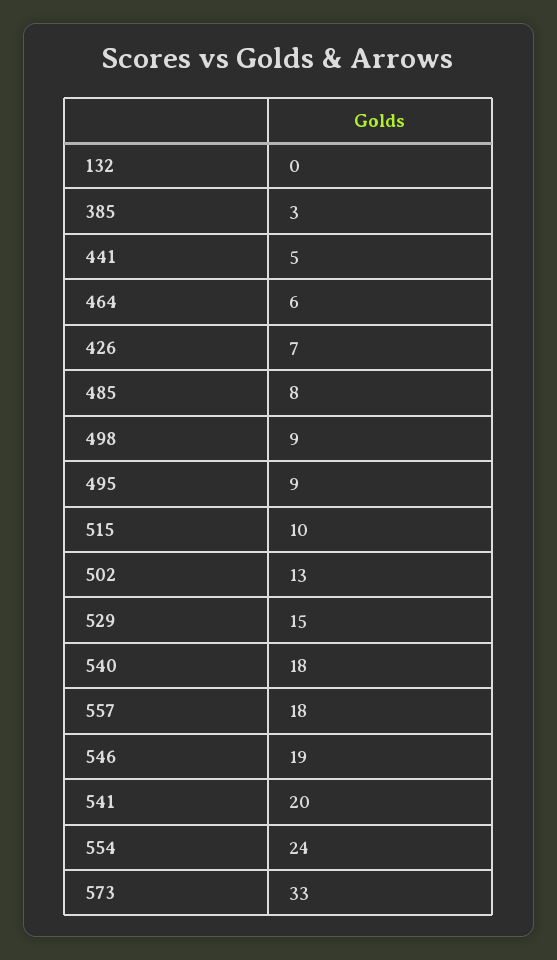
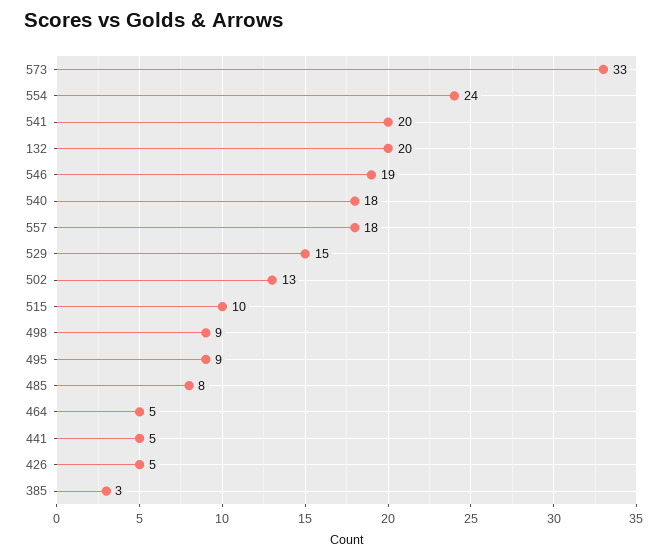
  {
-   "132": 0,
+   "132": 20,
    "385": 3,
    "441": 5,
-   "464": 6,
+   "464": 5,
-   "426": 7,
+   "426": 5,
    "485": 8,
    "498": 9,
    "495": 9,
    "515": 10,
    "502": 13,
    "529": 15,
    "540": 18,
    "557": 18,
    "546": 19,
    "541": 20,
    "554": 24,
    "573": 33
  }

